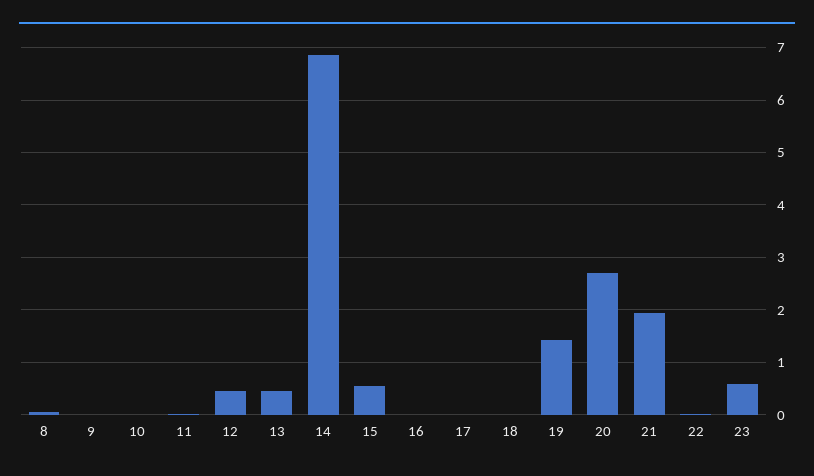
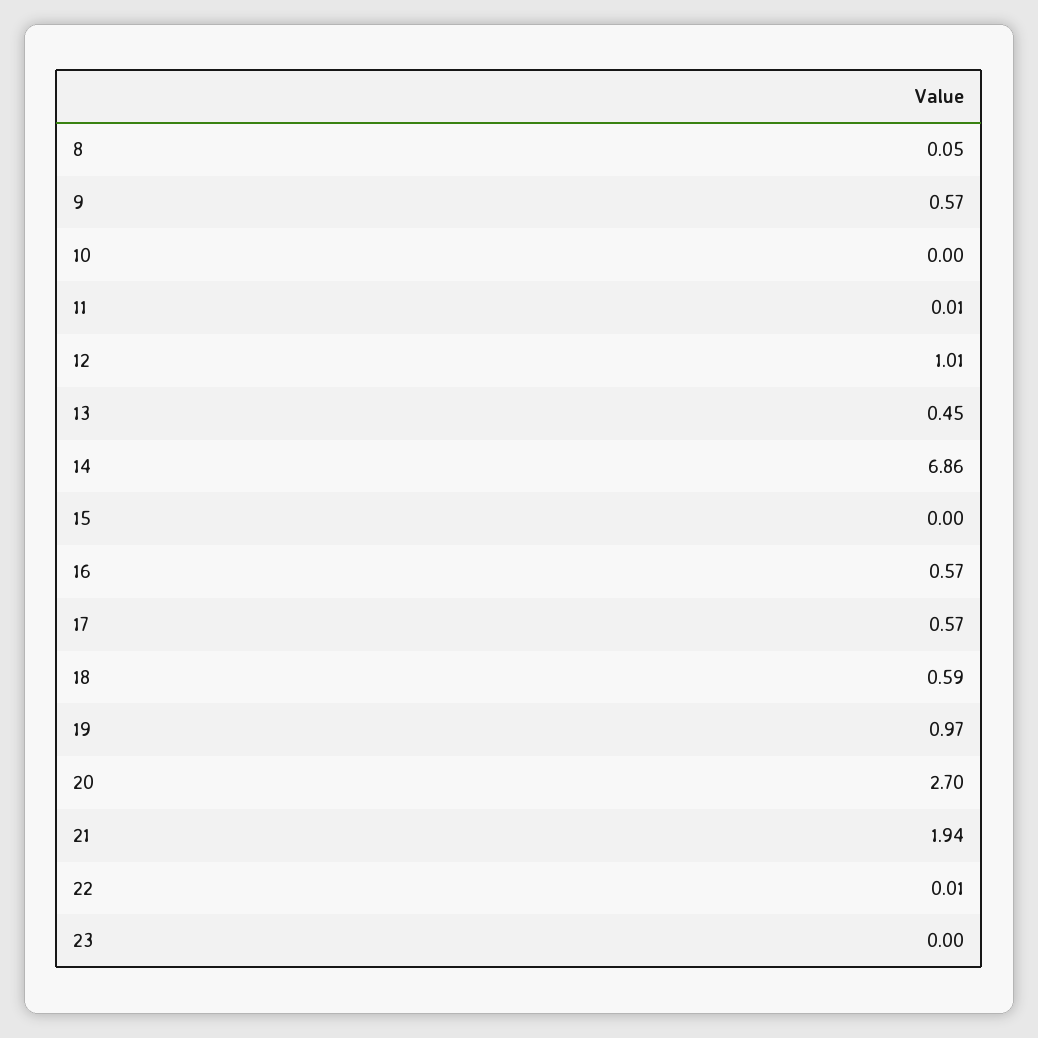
  {
    "8": 0.05,
-   "9": 0,
+   "9": 0.57,
    "10": 0,
    "11": 0.01,
-   "12": 0.4,
+   "12": 1.01,
    "13": 0.45,
    "14": 6.86,
-   "15": 0.6,
+   "15": 0,
-   "16": 0,
+   "16": 0.57,
-   "17": 0,
+   "17": 0.57,
-   "18": 0,
+   "18": 0.59,
-   "19": 1.4,
+   "19": 0.97,
    "20": 2.7,
    "21": 1.94,
    "22": 0.01,
-   "23": 0.6
+   "23": 0
  }

